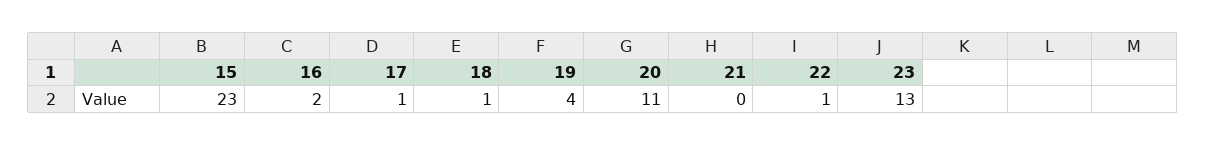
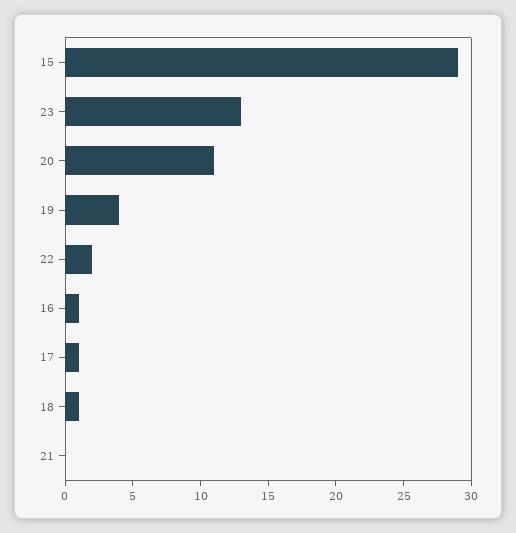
  {
-   "15": 23,
+   "15": 29,
-   "16": 2,
+   "16": 1,
    "17": 1,
    "18": 1,
    "19": 4,
    "20": 11,
    "21": 0,
-   "22": 1,
+   "22": 2,
    "23": 13
  }

